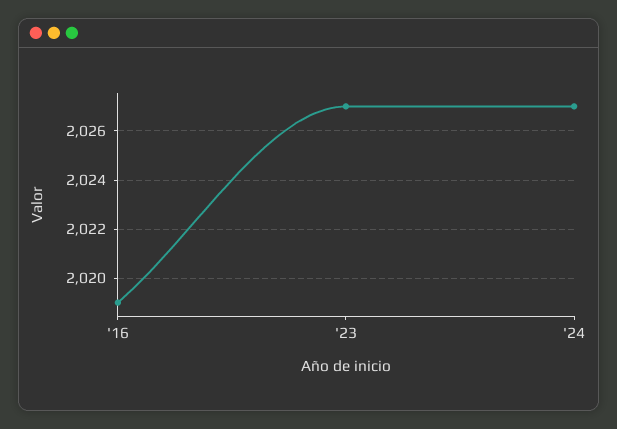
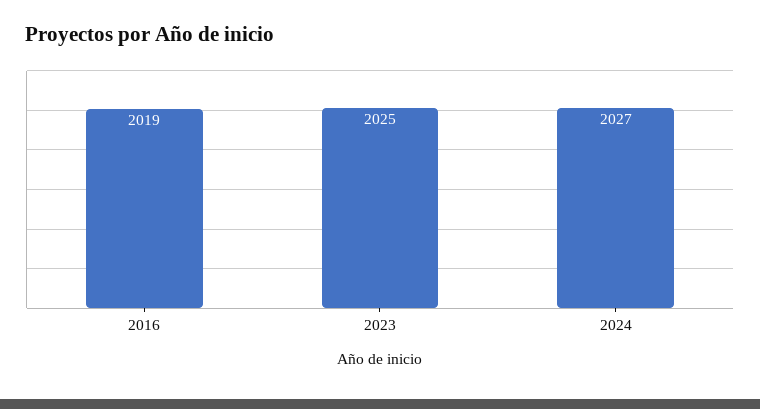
  {
    "'16": 2019,
-   "'23": 2027,
+   "'23": 2025,
    "'24": 2027
  }

